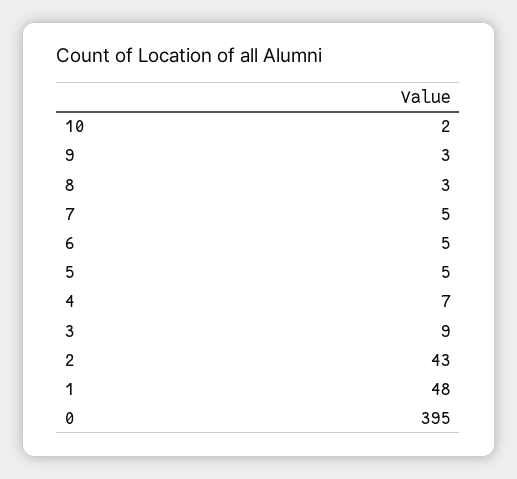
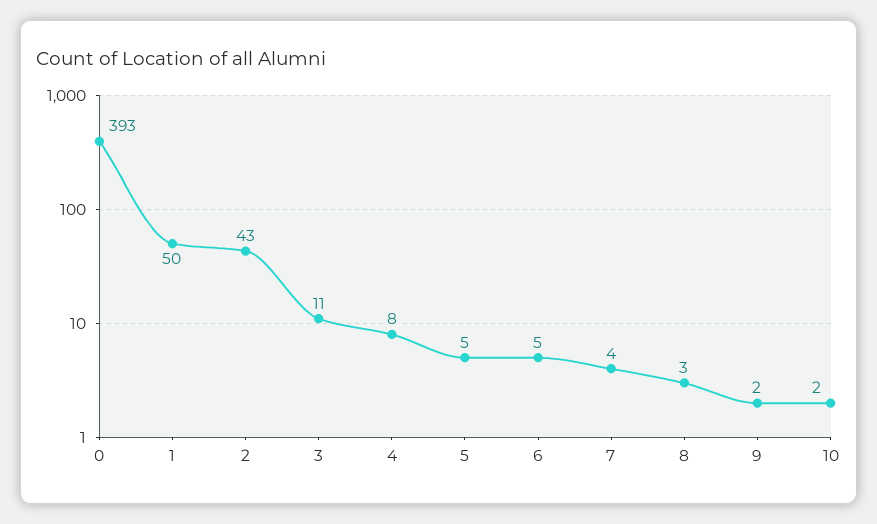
  {
    "10": 2,
-   "9": 3,
+   "9": 2,
    "8": 3,
-   "7": 5,
+   "7": 4,
    "6": 5,
    "5": 5,
-   "4": 7,
+   "4": 8,
-   "3": 9,
+   "3": 11,
    "2": 43,
-   "1": 48,
+   "1": 50,
-   "0": 395
+   "0": 393
  }

